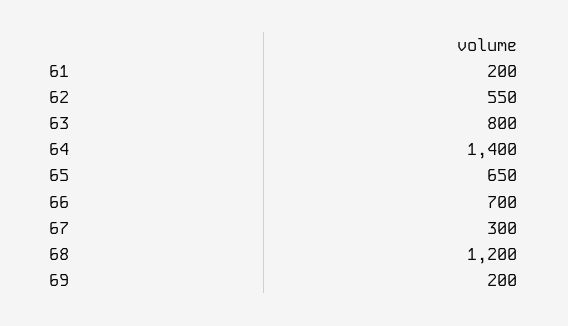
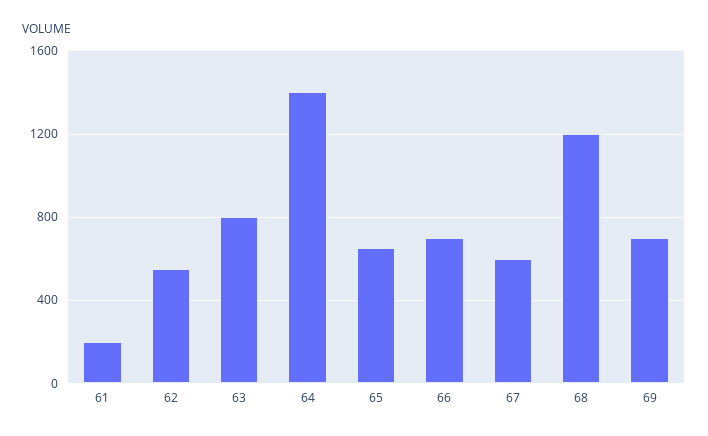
  {
    "61": 200,
    "62": 550,
    "63": 800,
    "64": 1400,
    "65": 650,
    "66": 700,
-   "67": 300,
+   "67": 600,
    "68": 1200,
-   "69": 200
+   "69": 700
  }

